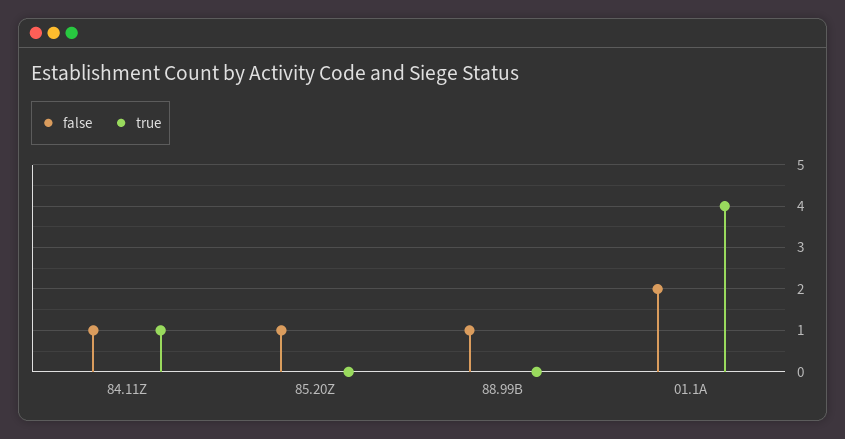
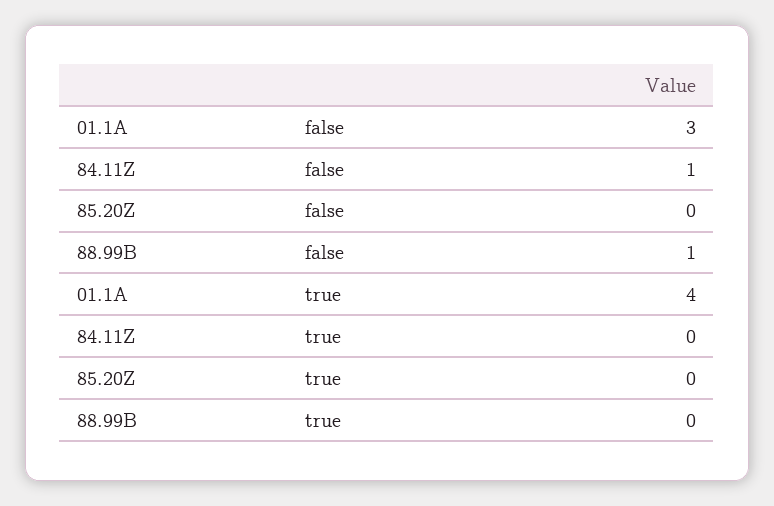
  {
    "false": {
      "84.11Z": 1,
-     "85.20Z": 1,
+     "85.20Z": 0,
      "88.99B": 1,
-     "01.1A": 2
+     "01.1A": 3
    },
    "true": {
-     "84.11Z": 1,
+     "84.11Z": 0,
      "85.20Z": 0,
      "88.99B": 0,
      "01.1A": 4
    }
  }

